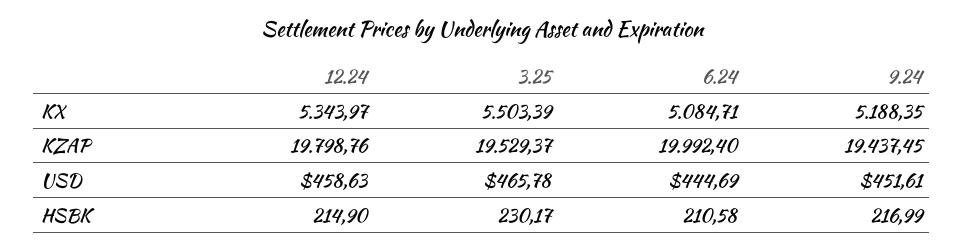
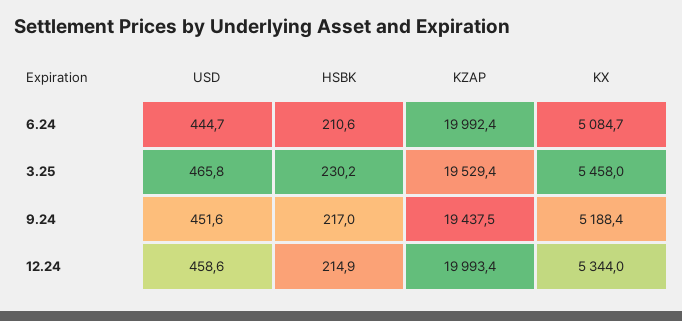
  {
    "12.24": {
      "KX": 5343.97,
-     "KZAP": 19798.76,
+     "KZAP": 19993.4,
      "USD": 458.63,
      "HSBK": 214.9
    },
    "3.25": {
-     "KX": 5503.39,
+     "KX": 5458,
      "KZAP": 19529.37,
      "USD": 465.78,
      "HSBK": 230.17
    },
    "6.24": {
      "KX": 5084.71,
      "KZAP": 19992.4,
      "USD": 444.69,
      "HSBK": 210.58
    },
    "9.24": {
      "KX": 5188.35,
      "KZAP": 19437.45,
      "USD": 451.61,
      "HSBK": 216.99
    }
  }

